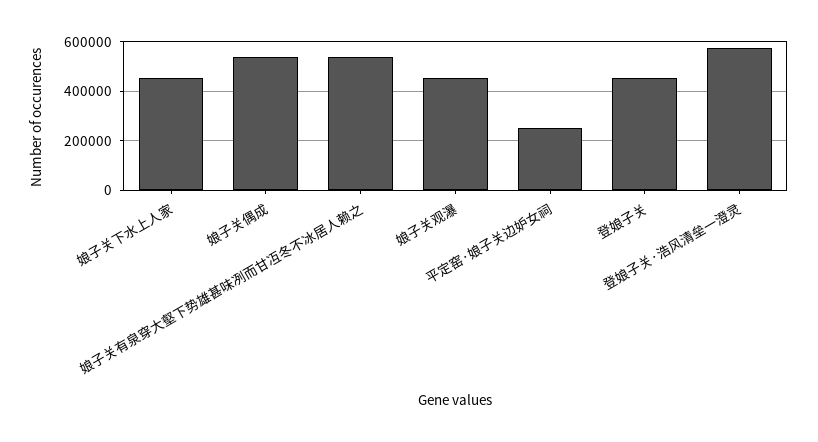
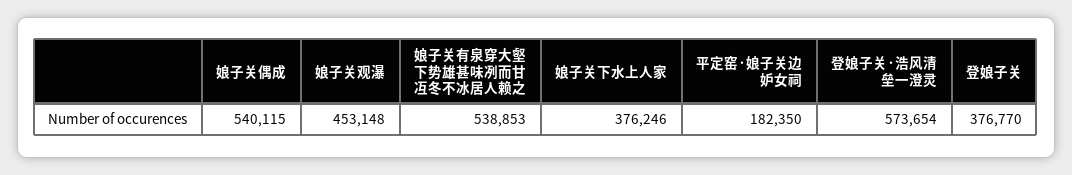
  {
-   "娘子关下水上人家": 450000,
+   "娘子关下水上人家": 376246,
    "娘子关偶成": 540115,
    "娘子关有泉穿大壑下势雄甚味冽而甘冱冬不冰居人赖之": 538853,
    "娘子关观瀑": 453148,
-   "平定窑·娘子关边妒女祠": 250000,
+   "平定窑·娘子关边妒女祠": 182350,
-   "登娘子关": 450000,
+   "登娘子关": 376770,
    "登娘子关·浩风清垒一澄灵": 573654
  }

